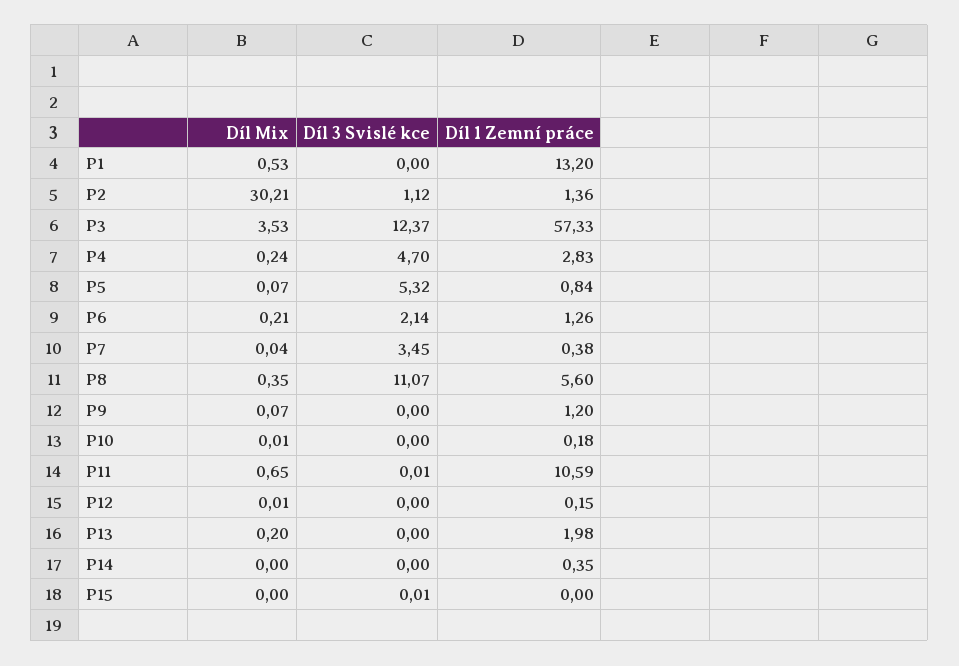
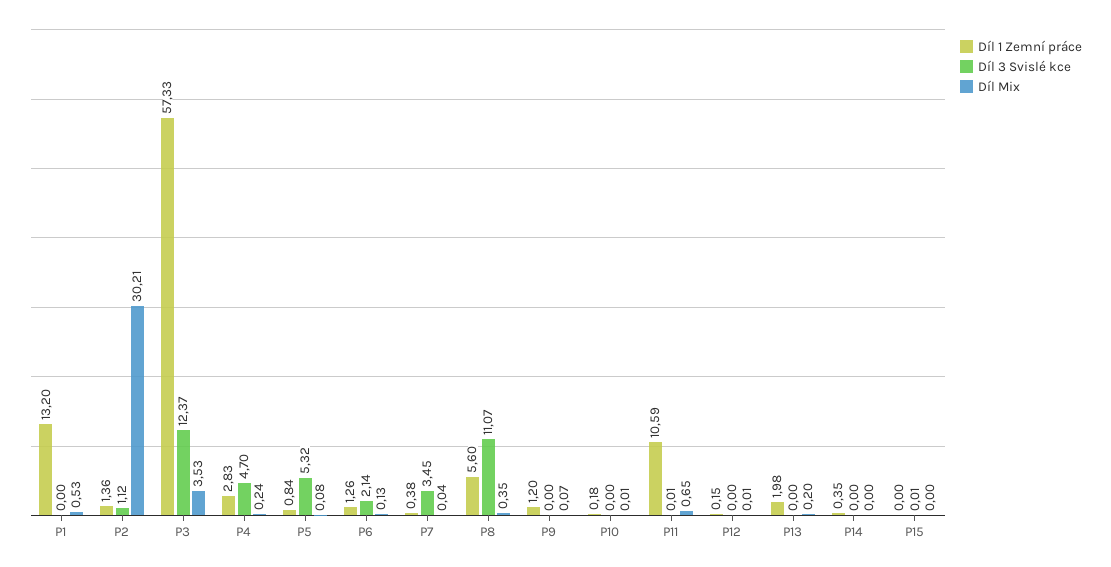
  {
    "Díl Mix": {
      "P1": 0.53,
      "P2": 30.21,
      "P3": 3.53,
      "P4": 0.24,
-     "P5": 0.07,
+     "P5": 0.08,
-     "P6": 0.21,
+     "P6": 0.13,
      "P7": 0.04,
      "P8": 0.35,
      "P9": 0.07,
      "P10": 0.01,
      "P11": 0.65,
      "P12": 0.01,
      "P13": 0.2,
      "P14": 0,
      "P15": 0
    },
    "Díl 3 Svislé kce": {
      "P1": 0,
      "P2": 1.12,
      "P3": 12.37,
      "P4": 4.7,
      "P5": 5.32,
      "P6": 2.14,
      "P7": 3.45,
      "P8": 11.07,
      "P9": 0,
      "P10": 0,
      "P11": 0.01,
      "P12": 0,
      "P13": 0,
      "P14": 0,
      "P15": 0.01
    },
    "Díl 1 Zemní práce": {
      "P1": 13.2,
      "P2": 1.36,
      "P3": 57.33,
      "P4": 2.83,
      "P5": 0.84,
      "P6": 1.26,
      "P7": 0.38,
      "P8": 5.6,
      "P9": 1.2,
      "P10": 0.18,
      "P11": 10.59,
      "P12": 0.15,
      "P13": 1.98,
      "P14": 0.35,
      "P15": 0
    }
  }

